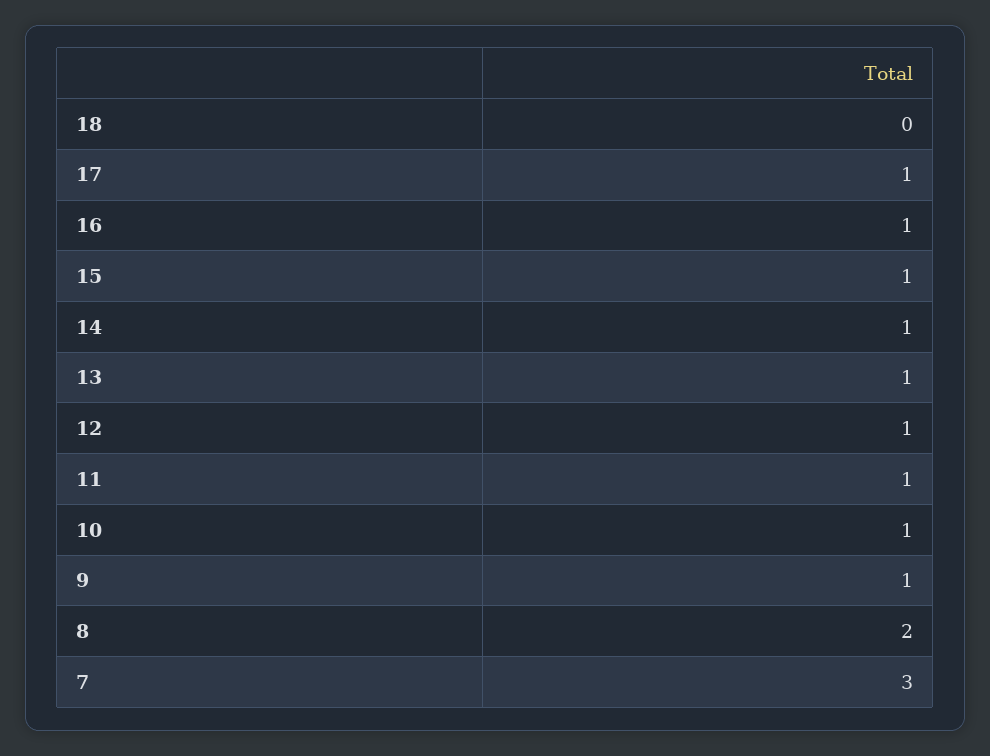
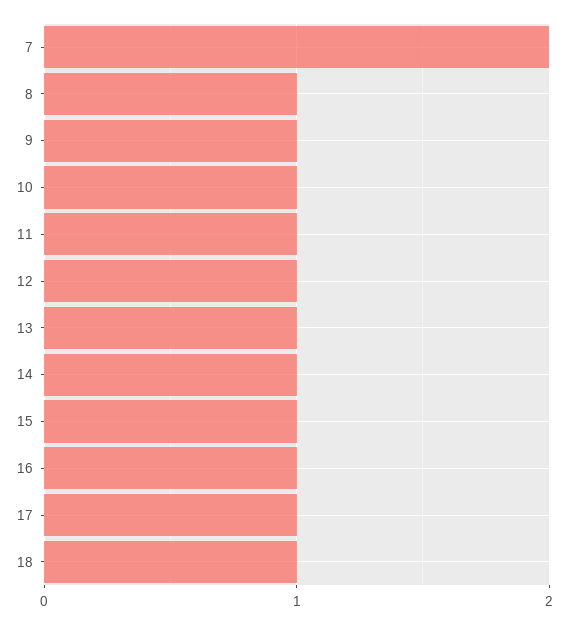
  {
-   "18": 0,
+   "18": 1,
    "17": 1,
    "16": 1,
    "15": 1,
    "14": 1,
    "13": 1,
    "12": 1,
    "11": 1,
    "10": 1,
    "9": 1,
-   "8": 2,
+   "8": 1,
-   "7": 3
+   "7": 2
  }

